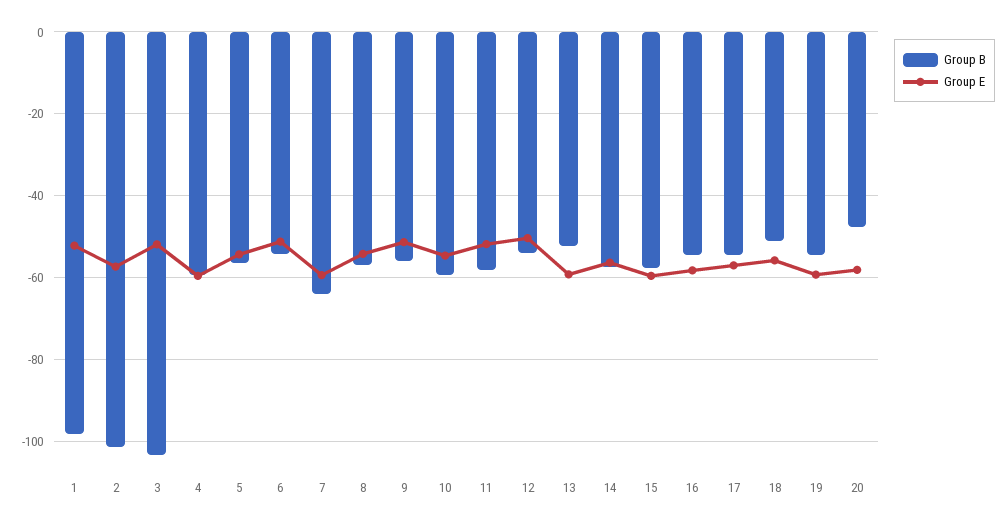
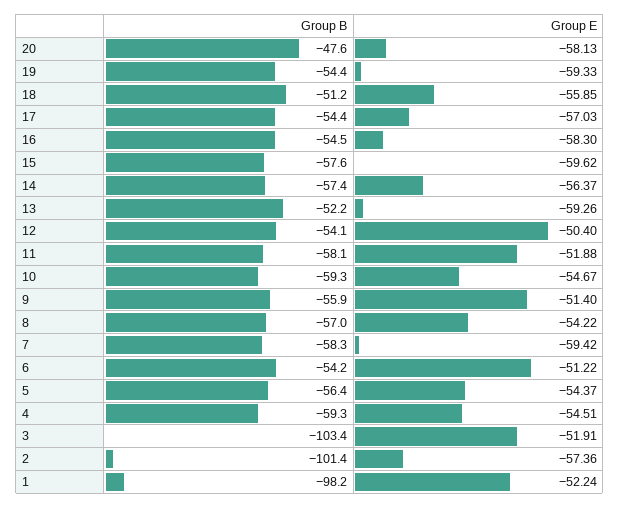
  {
    "Group B": {
      "1": -98.2,
      "2": -101.4,
      "3": -103.4,
      "4": -59.3,
      "5": -56.4,
      "6": -54.2,
-     "7": -64,
+     "7": -58.3,
      "8": -57,
      "9": -55.9,
      "10": -59.3,
      "11": -58.1,
      "12": -54.1,
      "13": -52.2,
      "14": -57.4,
      "15": -57.6,
      "16": -54.5,
      "17": -54.4,
      "18": -51.2,
      "19": -54.4,
      "20": -47.6
    },
    "Group E": {
      "1": -52.24,
      "2": -57.36,
      "3": -51.91,
-     "4": -60,
+     "4": -54.51,
      "5": -54.37,
      "6": -51.22,
      "7": -59.42,
      "8": -54.22,
      "9": -51.4,
      "10": -54.67,
      "11": -51.88,
      "12": -50.4,
      "13": -59.26,
      "14": -56.37,
      "15": -59.62,
      "16": -58.3,
      "17": -57.03,
      "18": -55.85,
      "19": -59.33,
      "20": -58.13
    }
  }

